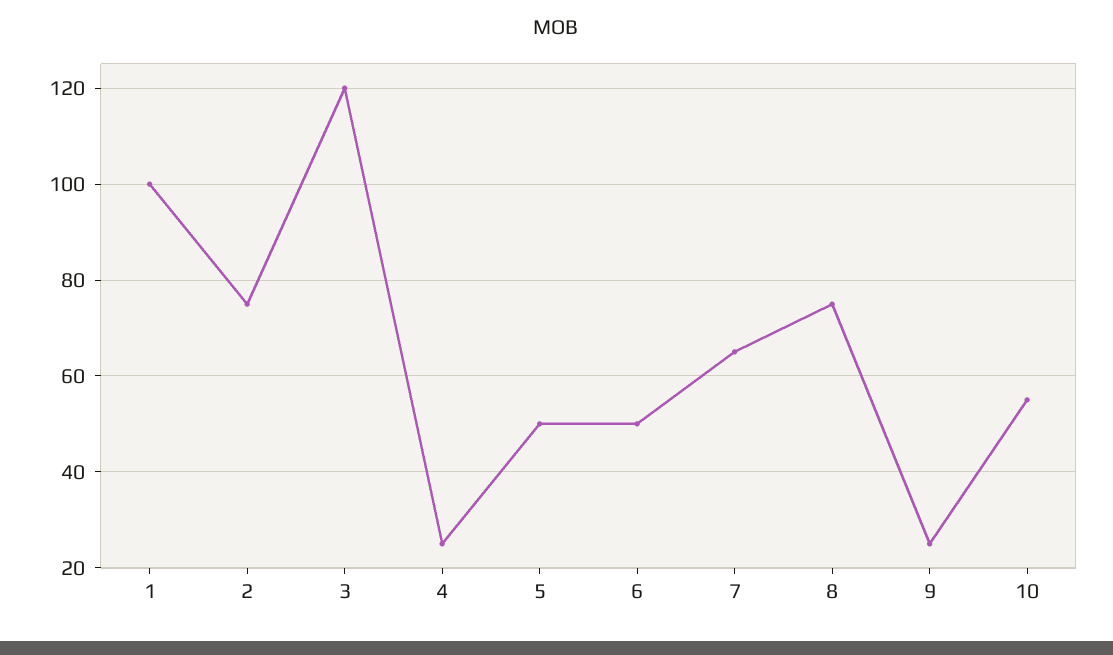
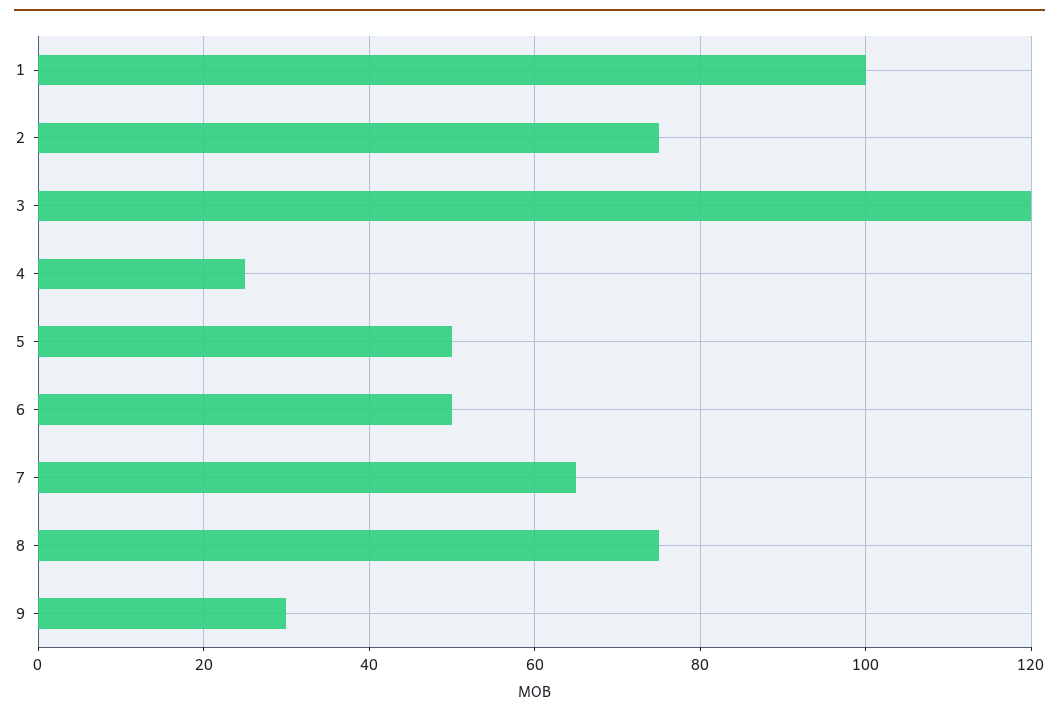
  {
    "1": 100,
    "2": 75,
    "3": 120,
    "4": 25,
    "5": 50,
    "6": 50,
    "7": 65,
    "8": 75,
-   "9": 25,
+   "9": 30
-   "10": 55
  }

